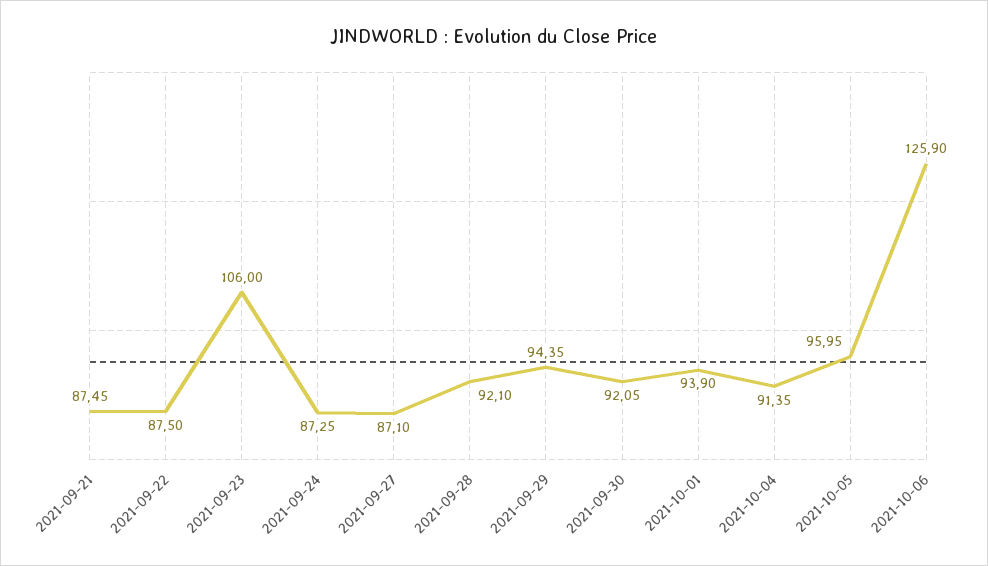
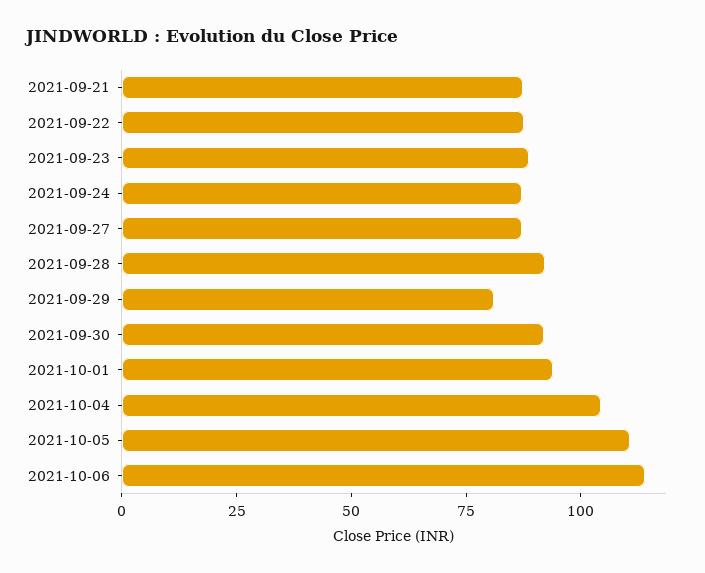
  {
    "2021-09-21": 87.45,
    "2021-09-22": 87.5,
-   "2021-09-23": 106,
+   "2021-09-23": 90,
    "2021-09-24": 87.25,
    "2021-09-27": 87.1,
    "2021-09-28": 92.1,
-   "2021-09-29": 94.35,
+   "2021-09-29": 80,
    "2021-09-30": 92.05,
    "2021-10-01": 93.9,
-   "2021-10-04": 91.35,
+   "2021-10-04": 105,
-   "2021-10-05": 95.95,
+   "2021-10-05": 110,
-   "2021-10-06": 125.9
+   "2021-10-06": 115
  }

